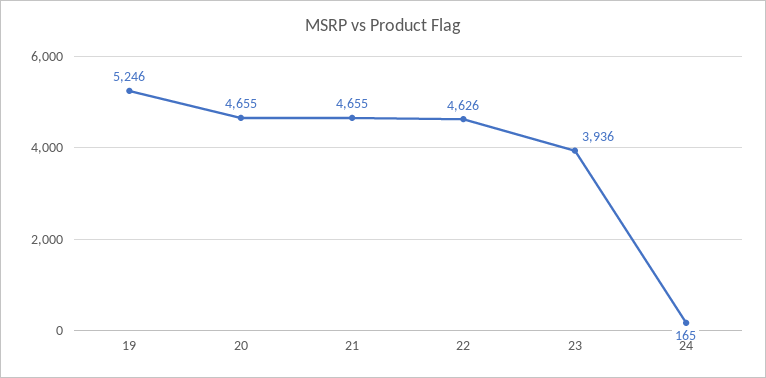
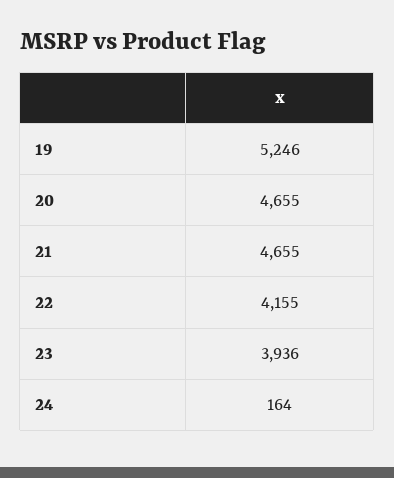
  {
    "19": 5246,
    "20": 4655,
    "21": 4655,
-   "22": 4626,
+   "22": 4155,
    "23": 3936,
-   "24": 165
+   "24": 164
  }

